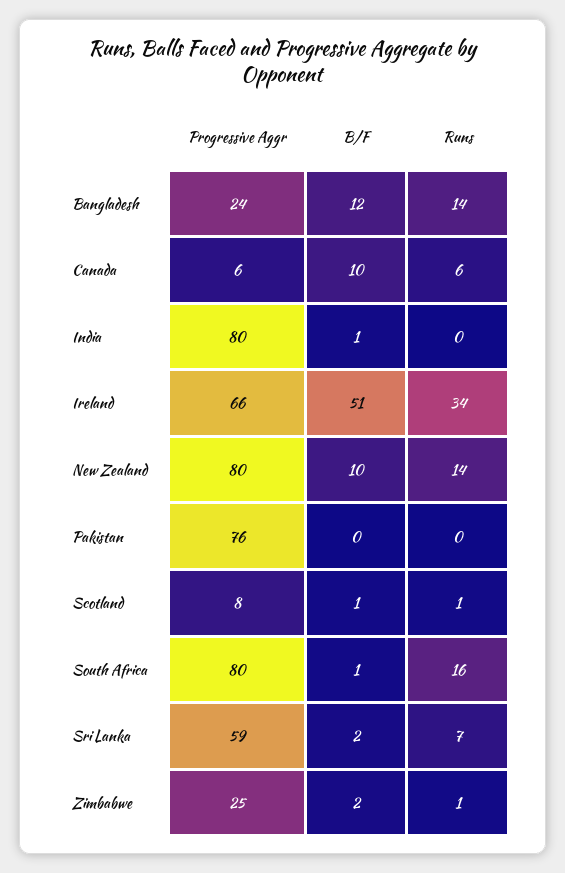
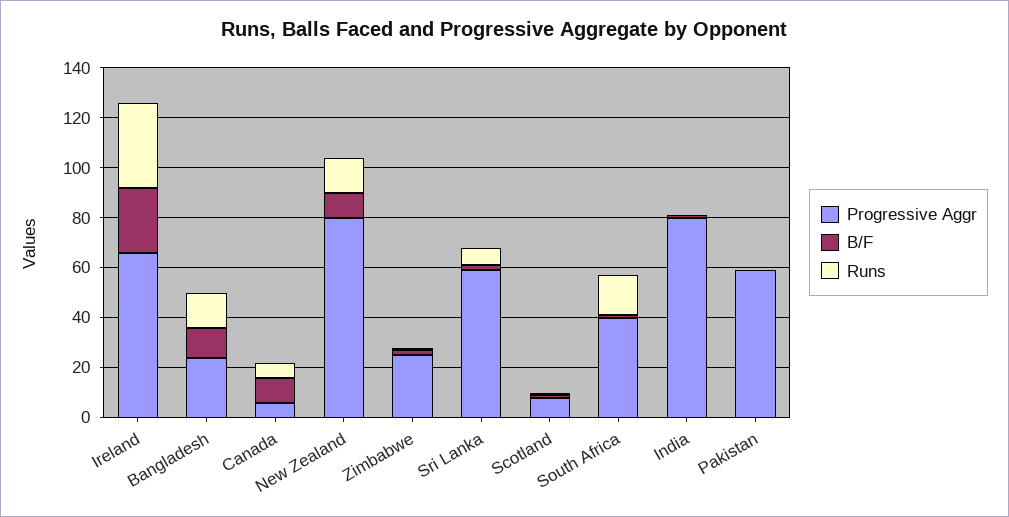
  {
    "Progressive Aggr": {
      "Bangladesh": 24,
      "Canada": 6,
      "India": 80,
      "Ireland": 66,
      "New Zealand": 80,
-     "Pakistan": 76,
+     "Pakistan": 60,
      "Scotland": 8,
-     "South Africa": 80,
+     "South Africa": 40,
      "Sri Lanka": 59,
      "Zimbabwe": 25
    },
    "B/F": {
      "Bangladesh": 12,
      "Canada": 10,
      "India": 1,
-     "Ireland": 51,
+     "Ireland": 25,
      "New Zealand": 10,
      "Pakistan": 0,
      "Scotland": 1,
      "South Africa": 1,
      "Sri Lanka": 2,
      "Zimbabwe": 2
    },
    "Runs": {
      "Bangladesh": 14,
      "Canada": 6,
      "India": 0,
      "Ireland": 34,
      "New Zealand": 14,
      "Pakistan": 0,
      "Scotland": 1,
      "South Africa": 16,
      "Sri Lanka": 7,
      "Zimbabwe": 1
    }
  }

